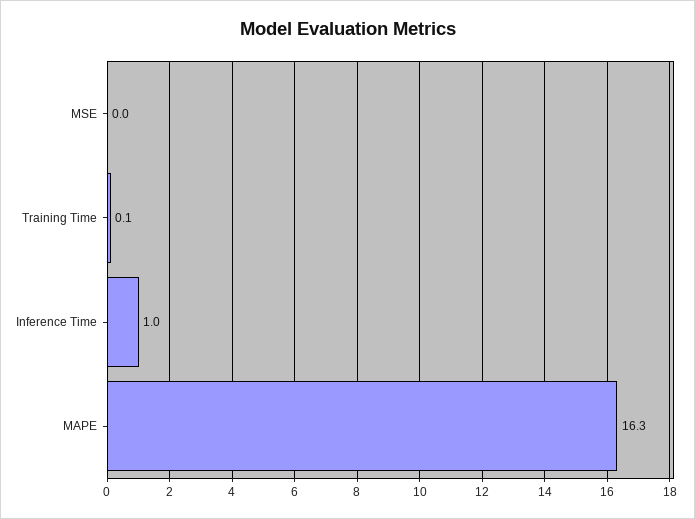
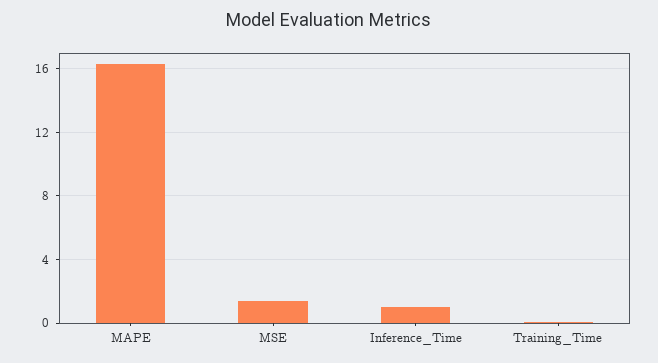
  {
-   "MSE": 0,
+   "MSE": 1.5,
    "Training Time": 0.1,
    "Inference Time": 1,
    "MAPE": 16.3
  }

